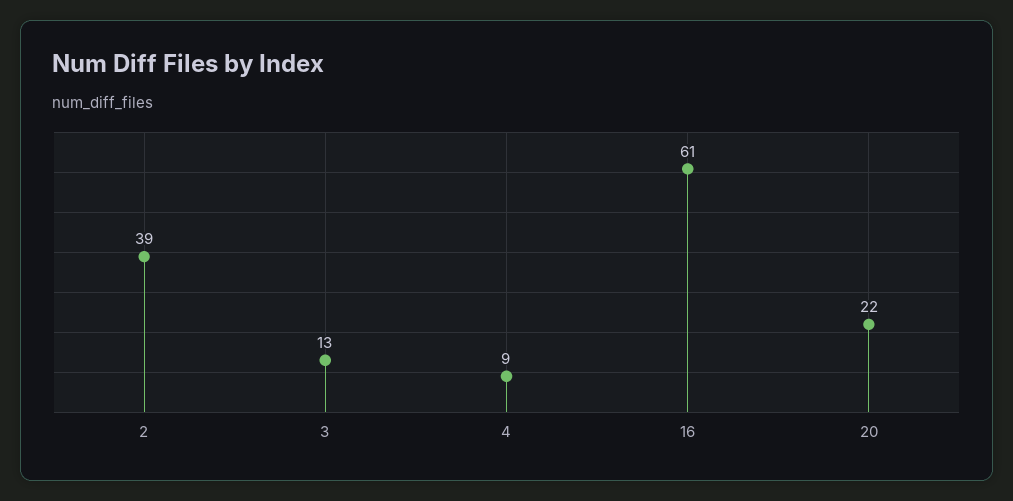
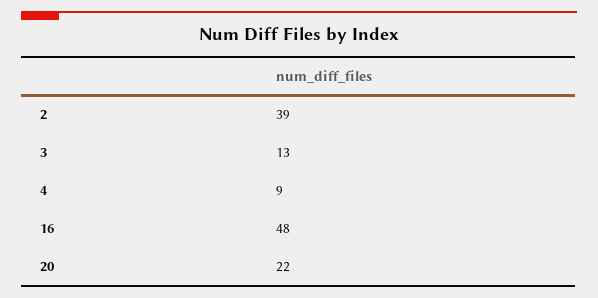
  {
    "2": 39,
    "3": 13,
    "4": 9,
-   "16": 61,
+   "16": 48,
    "20": 22
  }

